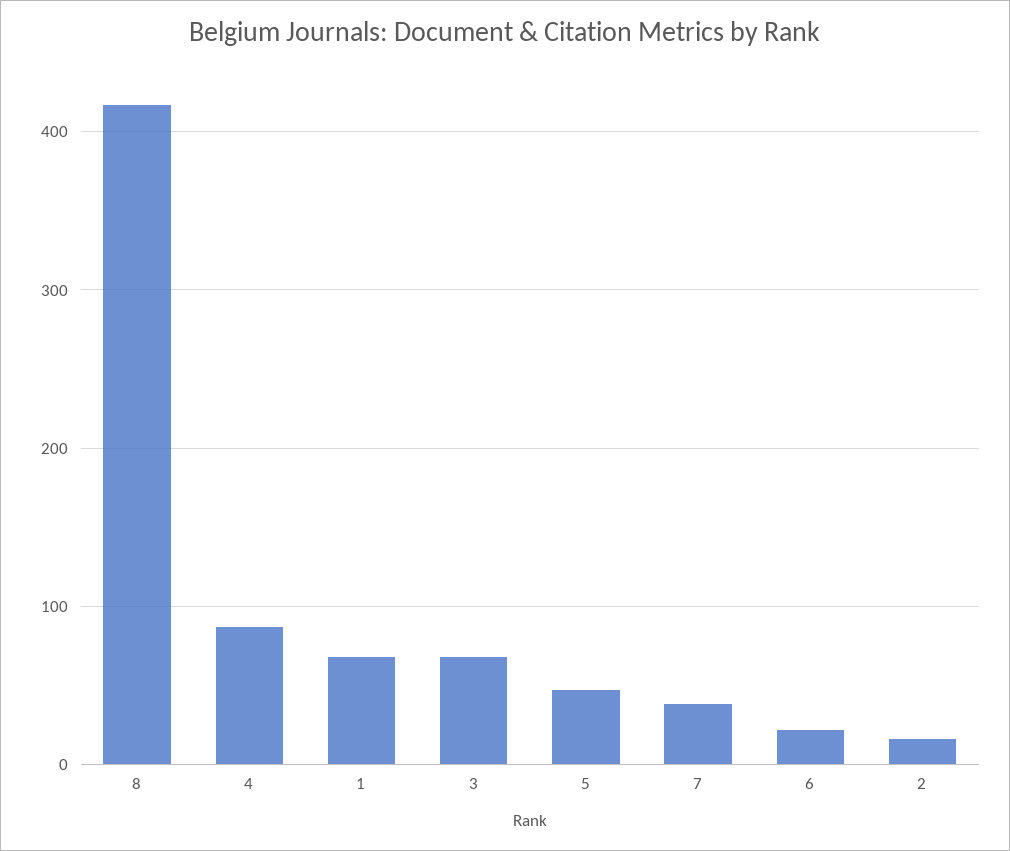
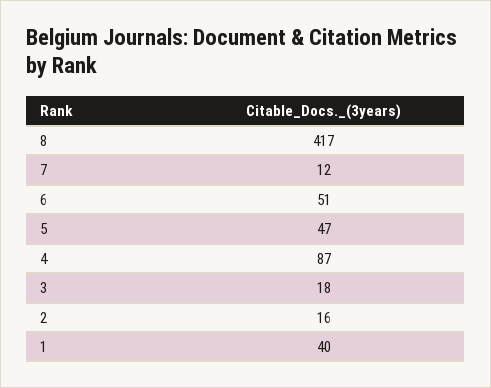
  {
    "8": 417,
    "4": 87,
-   "1": 70,
+   "1": 40,
-   "3": 70,
+   "3": 18,
    "5": 47,
-   "7": 40,
+   "7": 12,
-   "6": 20,
+   "6": 51,
    "2": 16
  }

